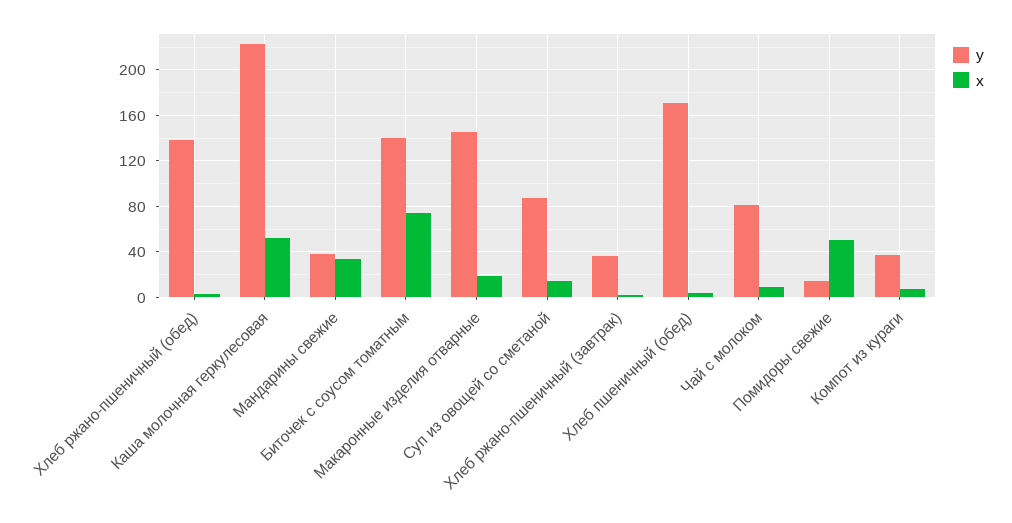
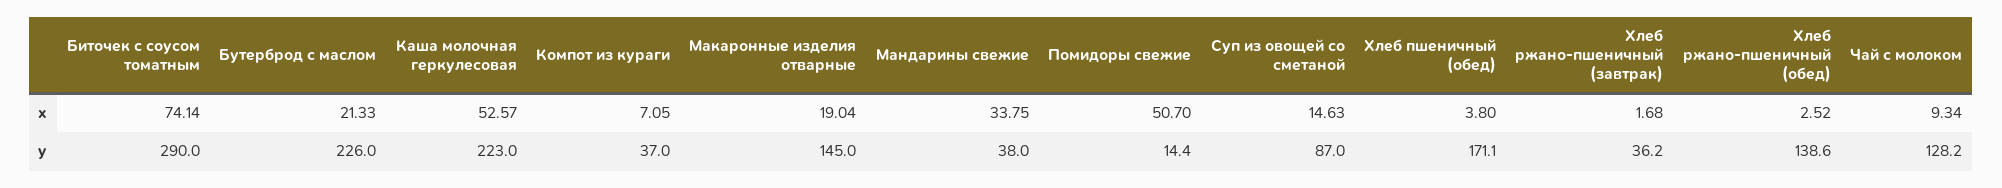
  {
    "y": {
      "Хлеб ржано-пшеничный (обед)": 138.6,
      "Каша молочная геркулесовая": 223,
      "Мандарины свежие": 38,
-     "Биточек с соусом томатным": 140,
+     "Биточек с соусом томатным": 290,
      "Макаронные изделия отварные": 145,
      "Суп из овощей со сметаной": 87,
      "Хлеб ржано-пшеничный (завтрак)": 36.2,
      "Хлеб пшеничный (обед)": 171.1,
-     "Чай с молоком": 80,
+     "Чай с молоком": 128.2,
      "Помидоры свежие": 14.4,
-     "Компот из кураги": 37
+     "Компот из кураги": 37,
+     "Бутерброд с маслом": 226
    },
    "x": {
      "Хлеб ржано-пшеничный (обед)": 2.52,
      "Каша молочная геркулесовая": 52.57,
      "Мандарины свежие": 33.75,
      "Биточек с соусом томатным": 74.14,
      "Макаронные изделия отварные": 19.04,
      "Суп из овощей со сметаной": 14.63,
      "Хлеб ржано-пшеничный (завтрак)": 1.68,
      "Хлеб пшеничный (обед)": 3.8,
      "Чай с молоком": 9.34,
      "Помидоры свежие": 50.7,
-     "Компот из кураги": 7.05
+     "Компот из кураги": 7.05,
+     "Бутерброд с маслом": 21.33
    }
  }

